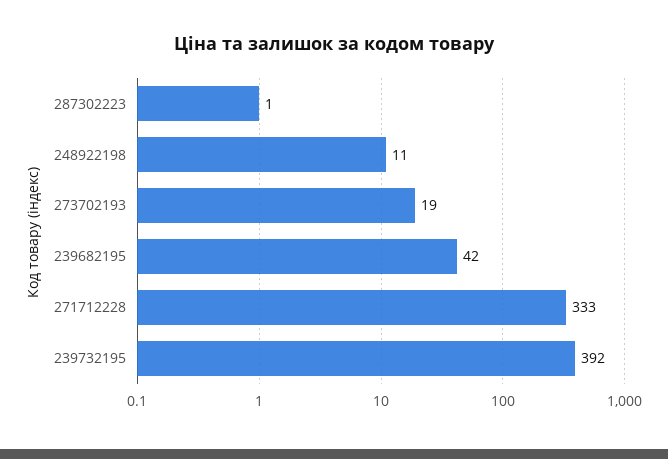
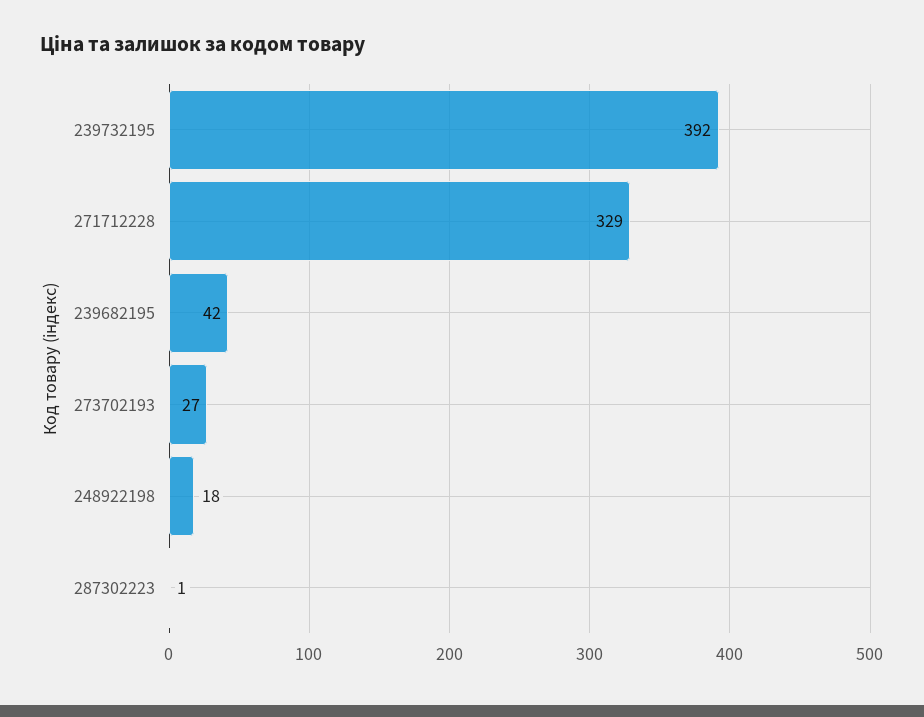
  {
    "287302223": 1,
-   "248922198": 11,
+   "248922198": 18,
-   "273702193": 19,
+   "273702193": 27,
    "239682195": 42,
-   "271712228": 333,
+   "271712228": 329,
    "239732195": 392
  }

